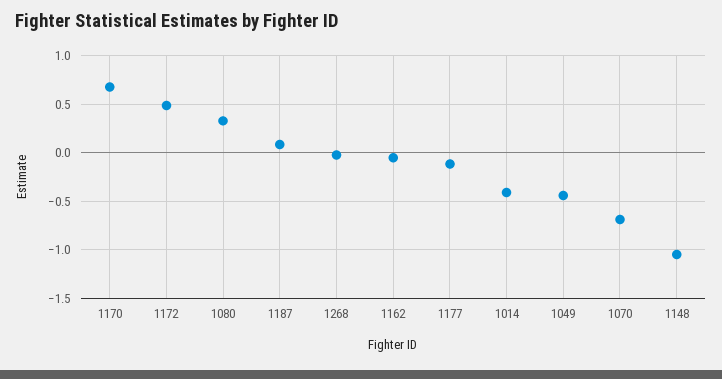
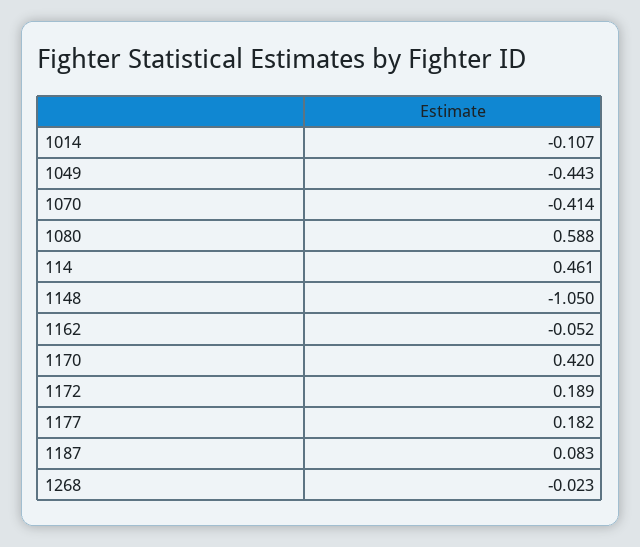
  {
-   "1170": 0.7,
+   "1170": 0.42,
-   "1172": 0.5,
+   "1172": 0.189,
-   "1080": 0.3,
+   "1080": 0.588,
    "1187": 0.083,
    "1268": -0.023,
    "1162": -0.052,
-   "1177": -0.1,
+   "1177": 0.182,
-   "1014": -0.4,
+   "1014": -0.107,
    "1049": -0.443,
-   "1070": -0.7,
+   "1070": -0.414,
-   "1148": -1.05
+   "1148": -1.05,
+   "114": 0.461
  }

